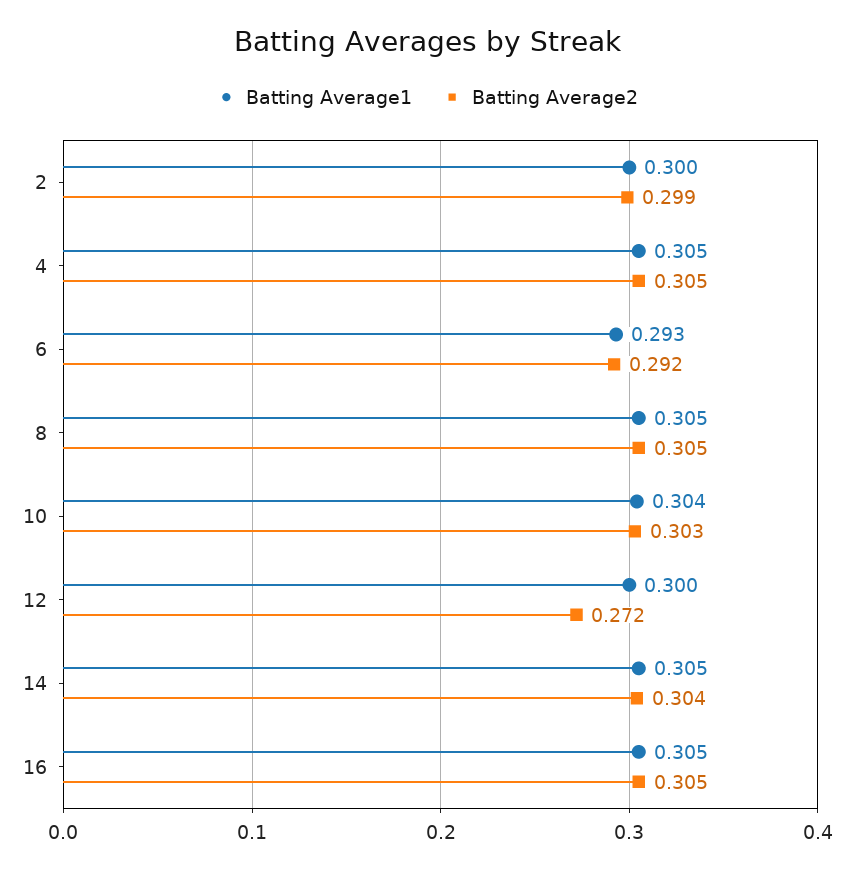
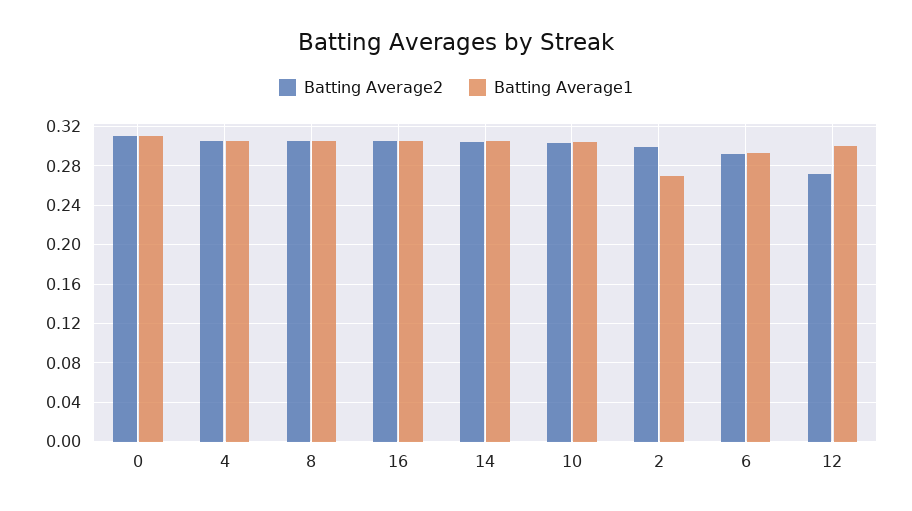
  {
    "Batting Average1": {
-     "2": 0.3,
+     "2": 0.27,
      "4": 0.305,
      "6": 0.293,
      "8": 0.305,
      "10": 0.304,
      "12": 0.3,
      "14": 0.305,
-     "16": 0.305
+     "16": 0.305,
+     "0": 0.31
    },
    "Batting Average2": {
      "2": 0.299,
      "4": 0.305,
      "6": 0.292,
      "8": 0.305,
      "10": 0.303,
      "12": 0.272,
      "14": 0.304,
-     "16": 0.305
+     "16": 0.305,
+     "0": 0.31
    }
  }

